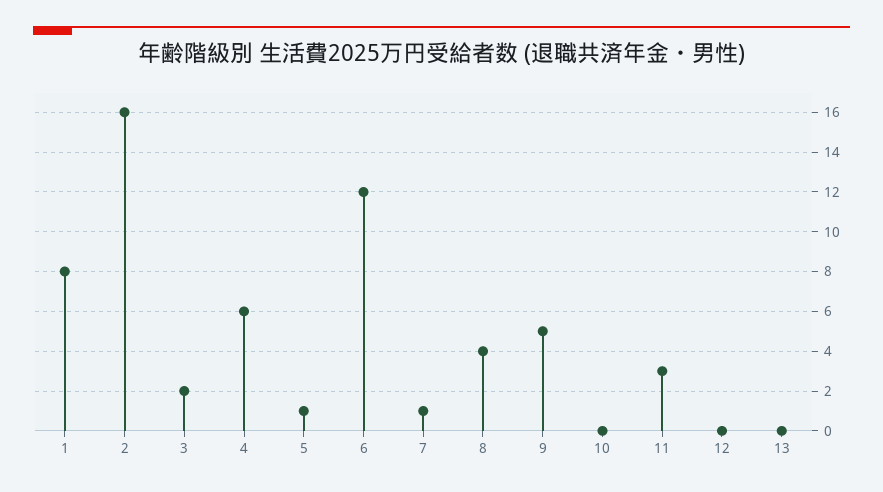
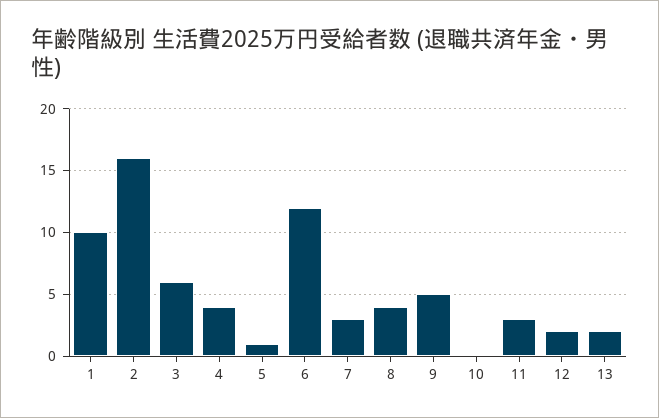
  {
-   "1": 8,
+   "1": 10,
    "2": 16,
-   "3": 2,
+   "3": 6,
-   "4": 6,
+   "4": 4,
    "5": 1,
    "6": 12,
-   "7": 1,
+   "7": 3,
    "8": 4,
    "9": 5,
    "10": 0,
    "11": 3,
-   "12": 0,
+   "12": 2,
-   "13": 0
+   "13": 2
  }

